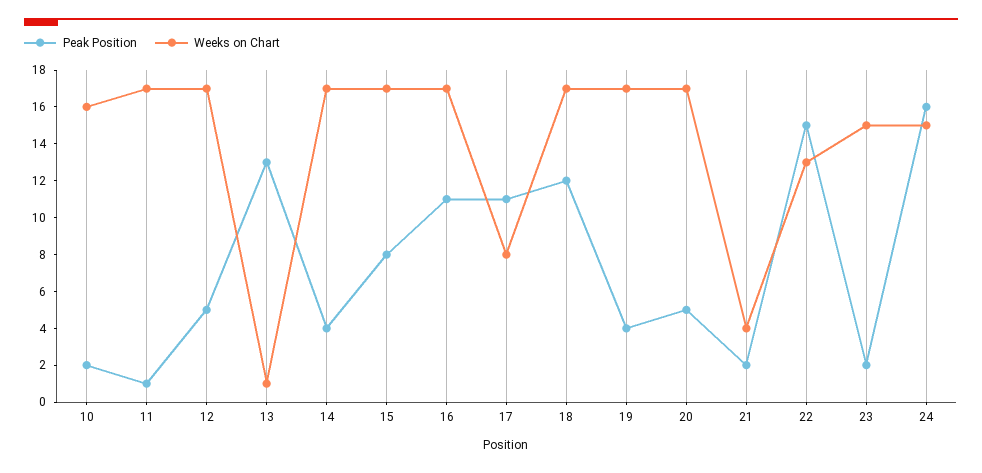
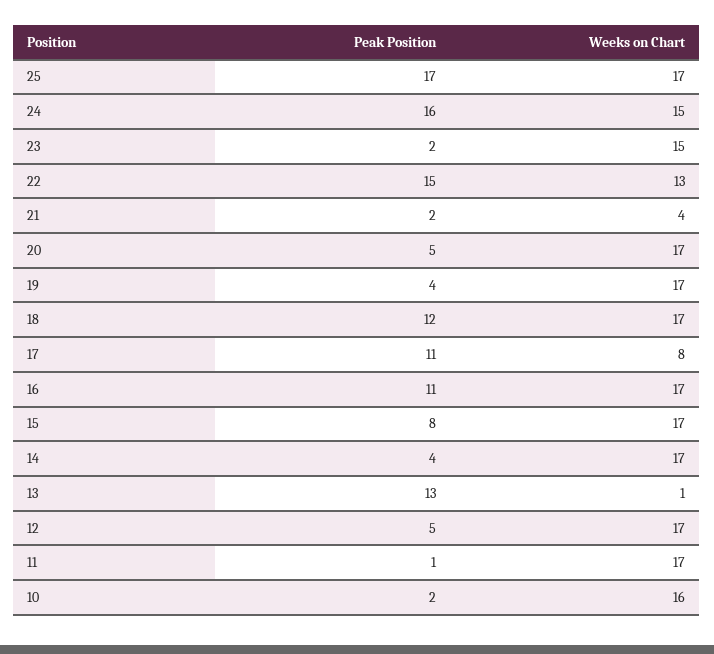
  {
    "Peak Position": {
      "10": 2,
      "11": 1,
      "12": 5,
      "13": 13,
      "14": 4,
      "15": 8,
      "16": 11,
      "17": 11,
      "18": 12,
      "19": 4,
      "20": 5,
      "21": 2,
      "22": 15,
      "23": 2,
-     "24": 16
+     "24": 16,
+     "25": 17
    },
    "Weeks on Chart": {
      "10": 16,
      "11": 17,
      "12": 17,
      "13": 1,
      "14": 17,
      "15": 17,
      "16": 17,
      "17": 8,
      "18": 17,
      "19": 17,
      "20": 17,
      "21": 4,
      "22": 13,
      "23": 15,
-     "24": 15
+     "24": 15,
+     "25": 17
    }
  }

